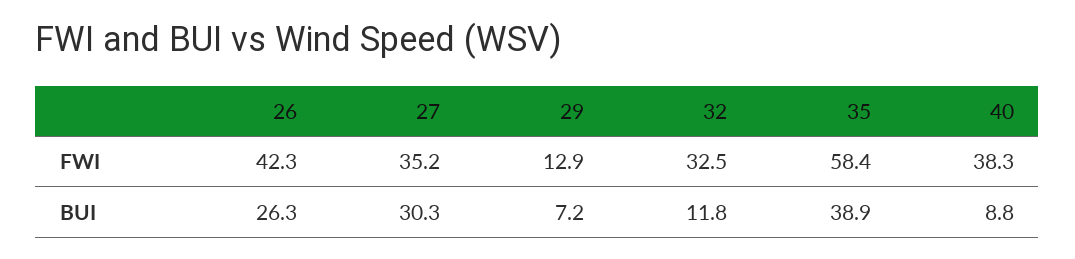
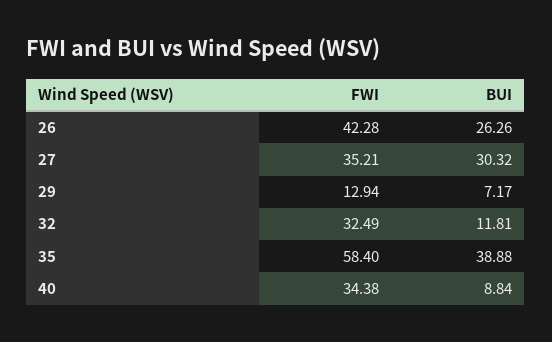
  {
    "26": {
      "FWI": 42.28,
      "BUI": 26.26
    },
    "27": {
      "FWI": 35.21,
      "BUI": 30.32
    },
    "29": {
      "FWI": 12.94,
      "BUI": 7.17
    },
    "32": {
      "FWI": 32.49,
      "BUI": 11.81
    },
    "35": {
      "FWI": 58.4,
      "BUI": 38.88
    },
    "40": {
-     "FWI": 38.3,
+     "FWI": 34.38,
      "BUI": 8.84
    }
  }

